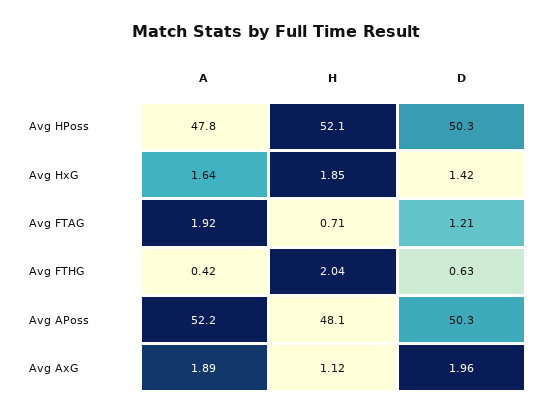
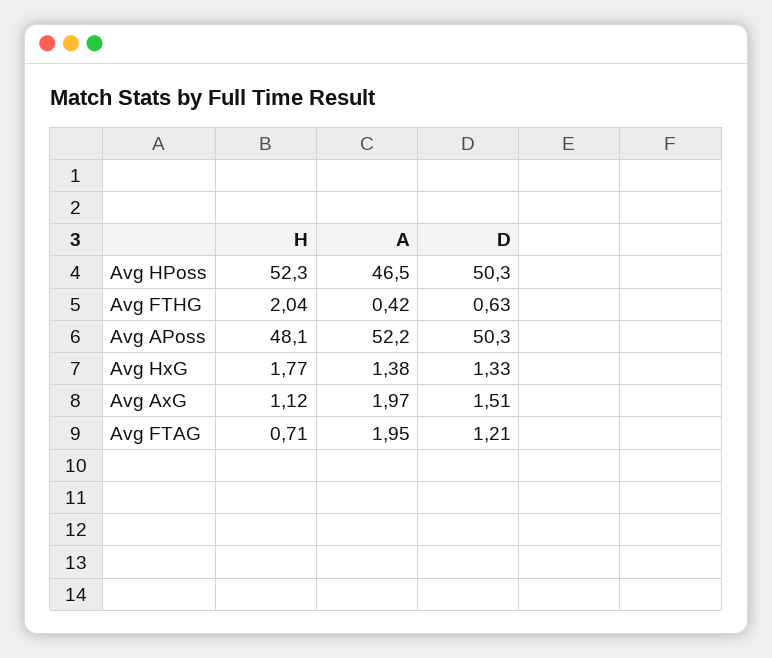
  {
    "A": {
-     "Avg HPoss": 47.8,
+     "Avg HPoss": 46.5,
-     "Avg HxG": 1.64,
+     "Avg HxG": 1.38,
-     "Avg FTAG": 1.92,
+     "Avg FTAG": 1.95,
      "Avg FTHG": 0.42,
      "Avg APoss": 52.2,
-     "Avg AxG": 1.89
+     "Avg AxG": 1.97
    },
    "H": {
-     "Avg HPoss": 52.1,
+     "Avg HPoss": 52.3,
-     "Avg HxG": 1.85,
+     "Avg HxG": 1.77,
      "Avg FTAG": 0.71,
      "Avg FTHG": 2.04,
      "Avg APoss": 48.1,
      "Avg AxG": 1.12
    },
    "D": {
      "Avg HPoss": 50.3,
-     "Avg HxG": 1.42,
+     "Avg HxG": 1.33,
      "Avg FTAG": 1.21,
      "Avg FTHG": 0.63,
      "Avg APoss": 50.3,
-     "Avg AxG": 1.96
+     "Avg AxG": 1.51
    }
  }

